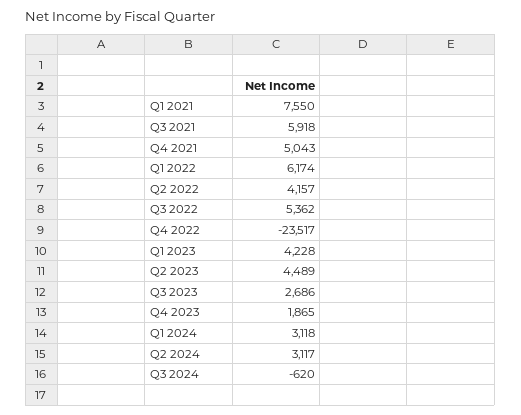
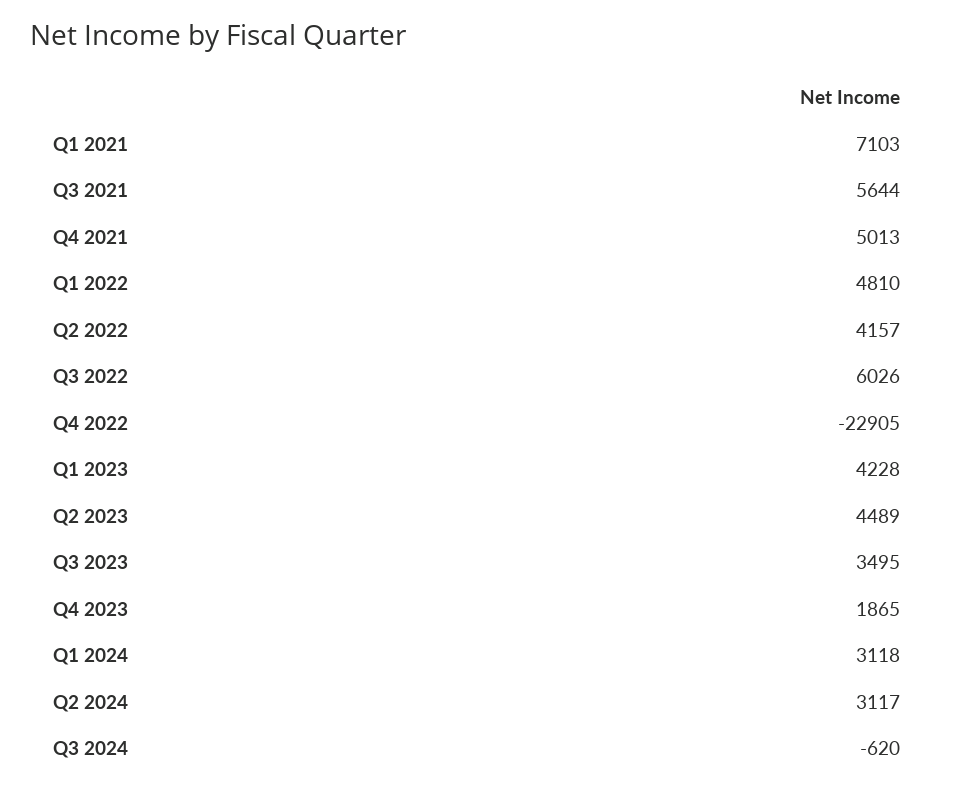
  {
-   "Q1 2021": 7550,
+   "Q1 2021": 7103,
-   "Q3 2021": 5918,
+   "Q3 2021": 5644,
-   "Q4 2021": 5043,
+   "Q4 2021": 5013,
-   "Q1 2022": 6174,
+   "Q1 2022": 4810,
    "Q2 2022": 4157,
-   "Q3 2022": 5362,
+   "Q3 2022": 6026,
-   "Q4 2022": -23517,
+   "Q4 2022": -22905,
    "Q1 2023": 4228,
    "Q2 2023": 4489,
-   "Q3 2023": 2686,
+   "Q3 2023": 3495,
    "Q4 2023": 1865,
    "Q1 2024": 3118,
    "Q2 2024": 3117,
    "Q3 2024": -620
  }

